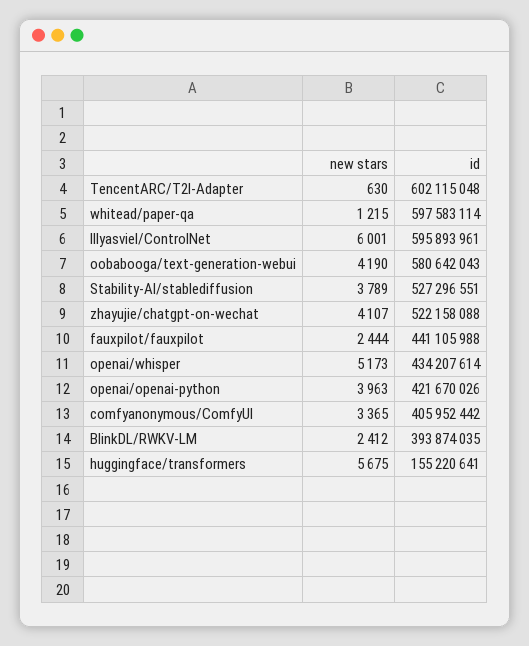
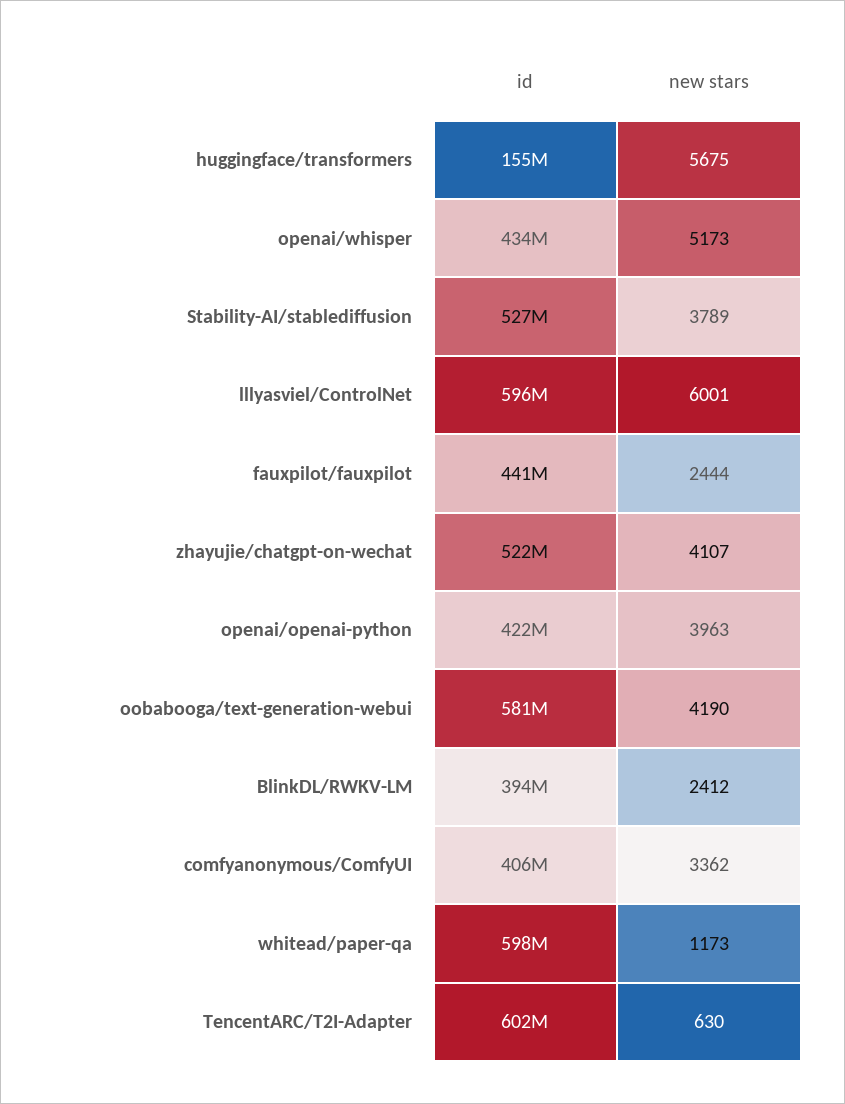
  {
    "new stars": {
      "TencentARC/T2I-Adapter": 630,
-     "whitead/paper-qa": 1215,
+     "whitead/paper-qa": 1173,
      "lllyasviel/ControlNet": 6001,
      "oobabooga/text-generation-webui": 4190,
      "Stability-AI/stablediffusion": 3789,
      "zhayujie/chatgpt-on-wechat": 4107,
      "fauxpilot/fauxpilot": 2444,
      "openai/whisper": 5173,
      "openai/openai-python": 3963,
-     "comfyanonymous/ComfyUI": 3365,
+     "comfyanonymous/ComfyUI": 3362,
      "BlinkDL/RWKV-LM": 2412,
      "huggingface/transformers": 5675
    },
    "id": {
      "TencentARC/T2I-Adapter": 602115048,
      "whitead/paper-qa": 597583114,
      "lllyasviel/ControlNet": 595893961,
      "oobabooga/text-generation-webui": 580642043,
      "Stability-AI/stablediffusion": 527296551,
      "zhayujie/chatgpt-on-wechat": 522158088,
      "fauxpilot/fauxpilot": 441105988,
      "openai/whisper": 434207614,
      "openai/openai-python": 421670026,
      "comfyanonymous/ComfyUI": 405952442,
      "BlinkDL/RWKV-LM": 393874035,
      "huggingface/transformers": 155220641
    }
  }

